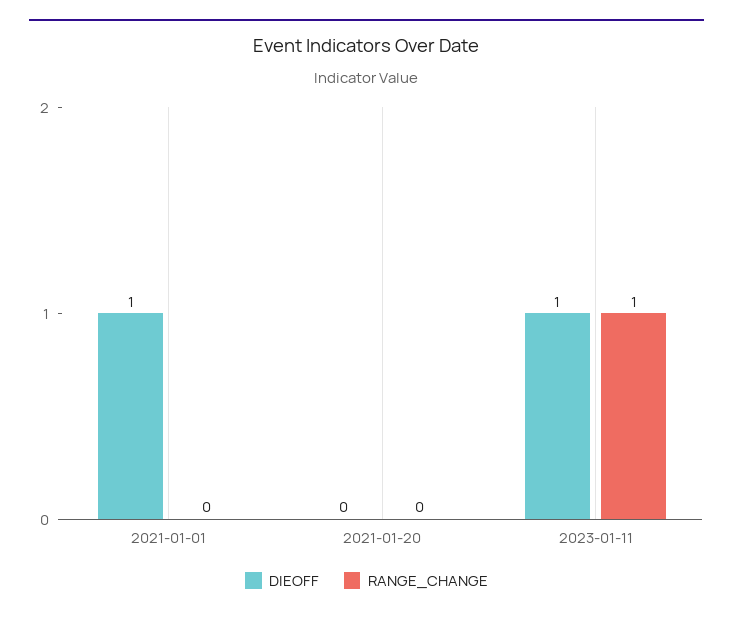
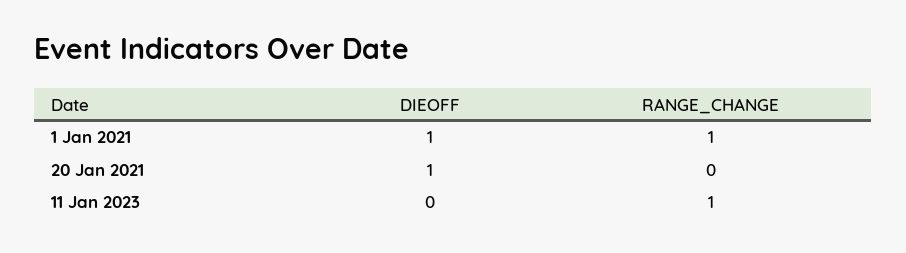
  {
    "DIEOFF": {
      "2021-01-01": 1,
-     "2021-01-20": 0,
+     "2021-01-20": 1,
-     "2023-01-11": 1
+     "2023-01-11": 0
    },
    "RANGE_CHANGE": {
-     "2021-01-01": 0,
+     "2021-01-01": 1,
      "2021-01-20": 0,
      "2023-01-11": 1
    }
  }

